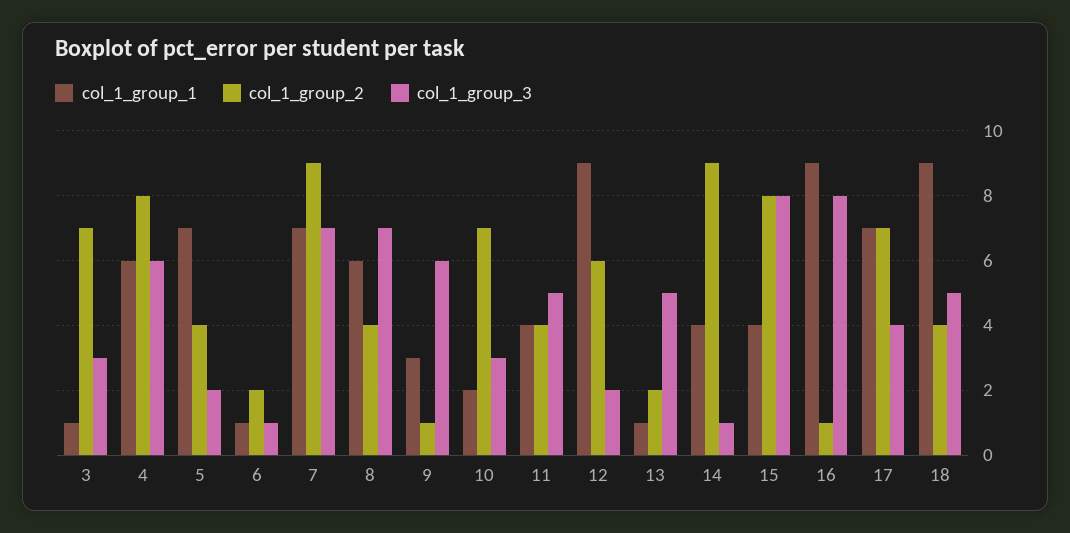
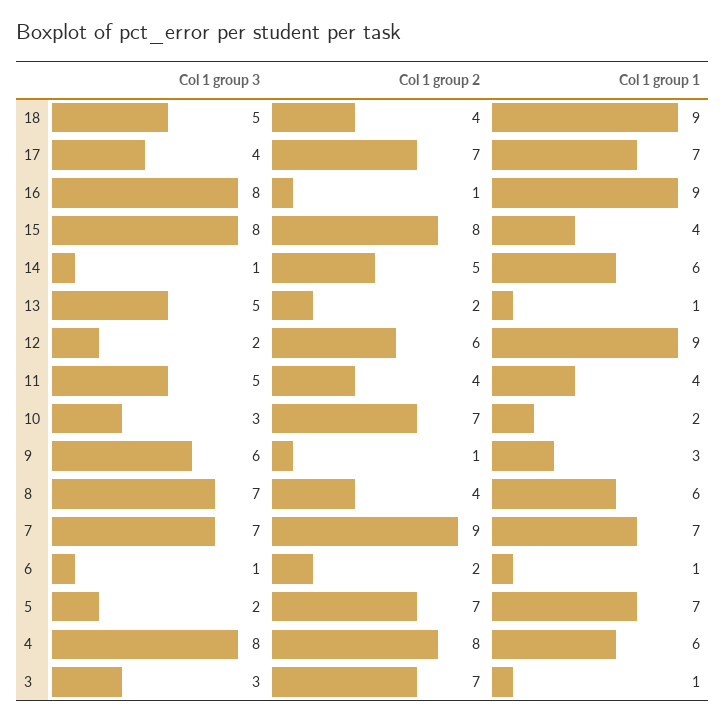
  {
    "col_1_group_1": {
      "3": 1,
      "4": 6,
      "5": 7,
      "6": 1,
      "7": 7,
      "8": 6,
      "9": 3,
      "10": 2,
      "11": 4,
      "12": 9,
      "13": 1,
-     "14": 4,
+     "14": 6,
      "15": 4,
      "16": 9,
      "17": 7,
      "18": 9
    },
    "col_1_group_2": {
      "3": 7,
      "4": 8,
-     "5": 4,
+     "5": 7,
      "6": 2,
      "7": 9,
      "8": 4,
      "9": 1,
      "10": 7,
      "11": 4,
      "12": 6,
      "13": 2,
-     "14": 9,
+     "14": 5,
      "15": 8,
      "16": 1,
      "17": 7,
      "18": 4
    },
    "col_1_group_3": {
      "3": 3,
-     "4": 6,
+     "4": 8,
      "5": 2,
      "6": 1,
      "7": 7,
      "8": 7,
      "9": 6,
      "10": 3,
      "11": 5,
      "12": 2,
      "13": 5,
      "14": 1,
      "15": 8,
      "16": 8,
      "17": 4,
      "18": 5
    }
  }

